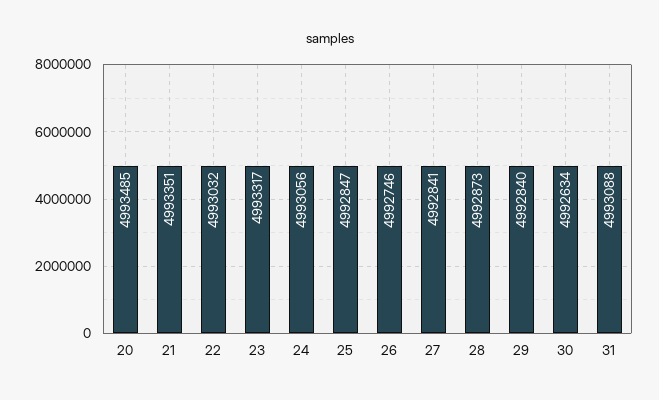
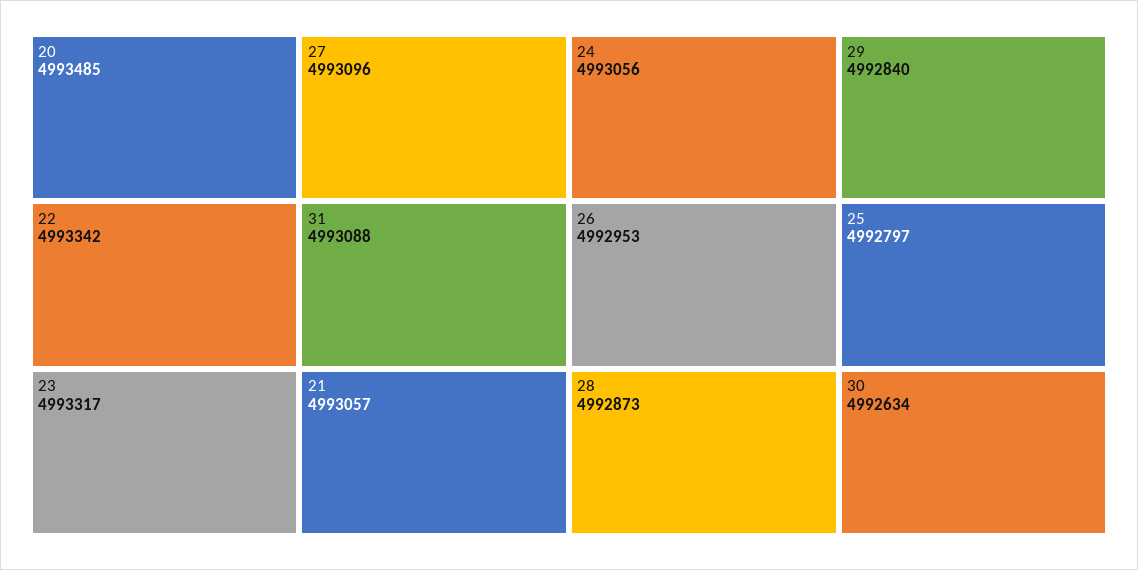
  {
    "20": 4993485,
-   "21": 4993351,
+   "21": 4993057,
-   "22": 4993032,
+   "22": 4993342,
    "23": 4993317,
    "24": 4993056,
-   "25": 4992847,
+   "25": 4992797,
-   "26": 4992746,
+   "26": 4992953,
-   "27": 4992841,
+   "27": 4993096,
    "28": 4992873,
    "29": 4992840,
    "30": 4992634,
    "31": 4993088
  }

